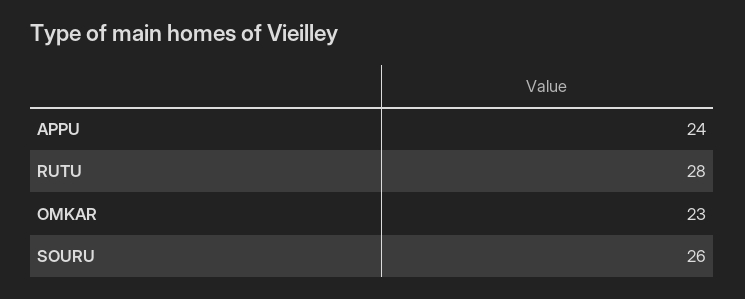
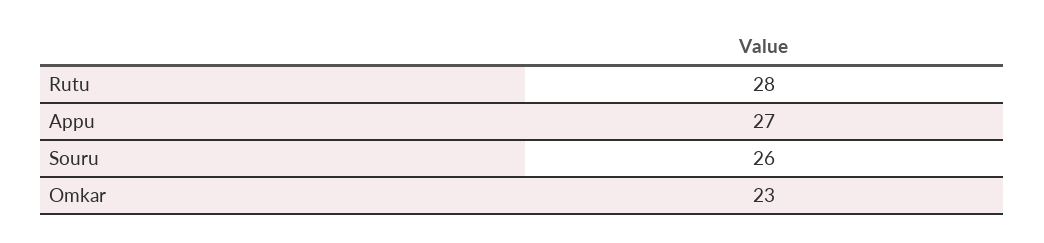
  {
-   "APPU": 24,
+   "APPU": 27,
    "RUTU": 28,
    "OMKAR": 23,
    "SOURU": 26
  }

